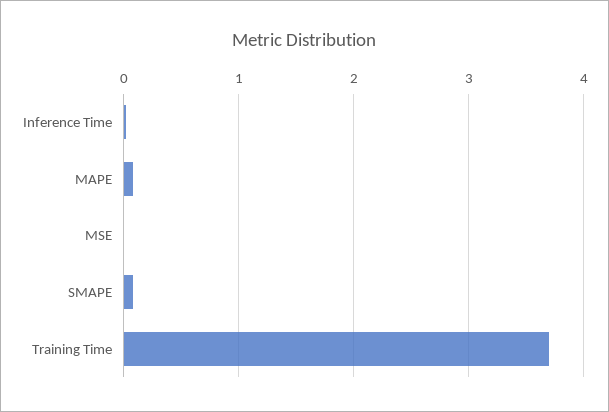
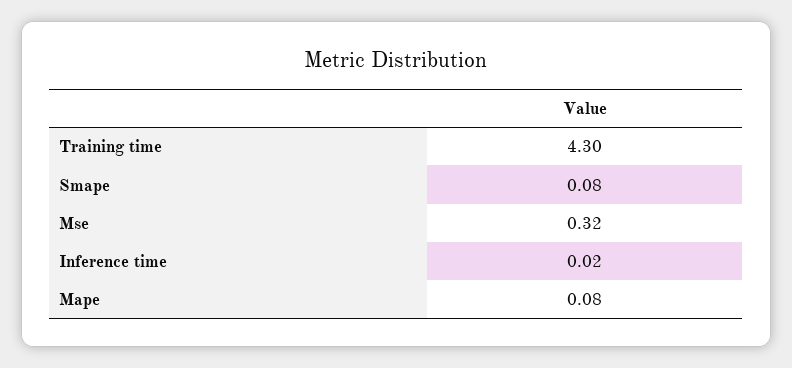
  {
    "Inference Time": 0.02,
    "MAPE": 0.08,
-   "MSE": 0,
+   "MSE": 0.32,
    "SMAPE": 0.08,
-   "Training Time": 3.7
+   "Training Time": 4.3
  }

